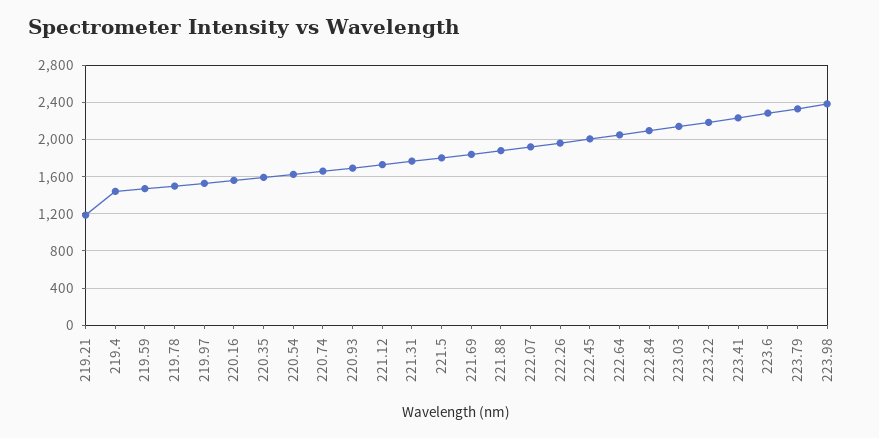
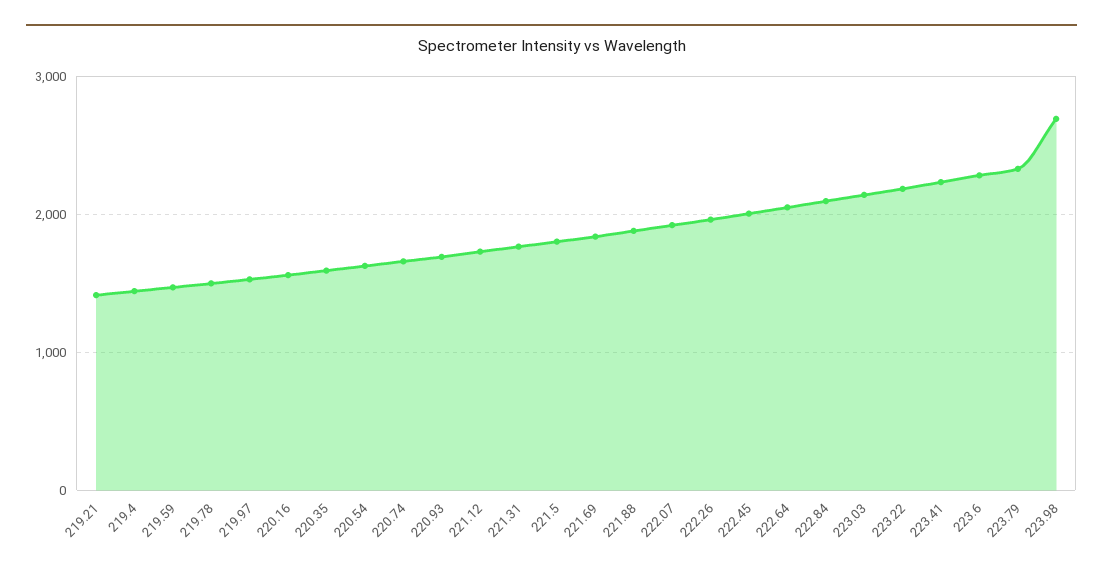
  {
-   "219.21": 1200,
+   "219.21": 1400,
    "219.4": 1400,
    "219.59": 1500,
    "219.78": 1500,
    "219.97": 1500,
    "220.16": 1600,
    "220.35": 1600,
    "220.54": 1600,
    "220.74": 1700,
    "220.93": 1700,
    "221.12": 1700,
    "221.31": 1800,
    "221.5": 1800,
    "221.69": 1800,
    "221.88": 1900,
    "222.07": 1900,
    "222.26": 2000,
    "222.45": 2000,
    "222.64": 2000,
    "222.84": 2100,
    "223.03": 2100,
    "223.22": 2200,
    "223.41": 2200,
    "223.6": 2300,
    "223.79": 2300,
-   "223.98": 2400
+   "223.98": 2700
  }

